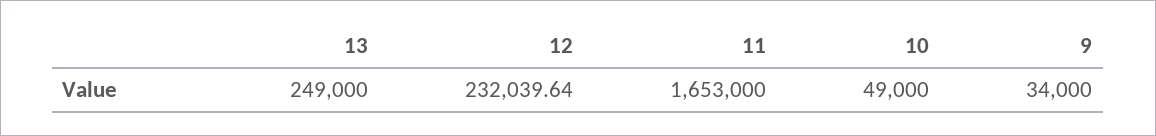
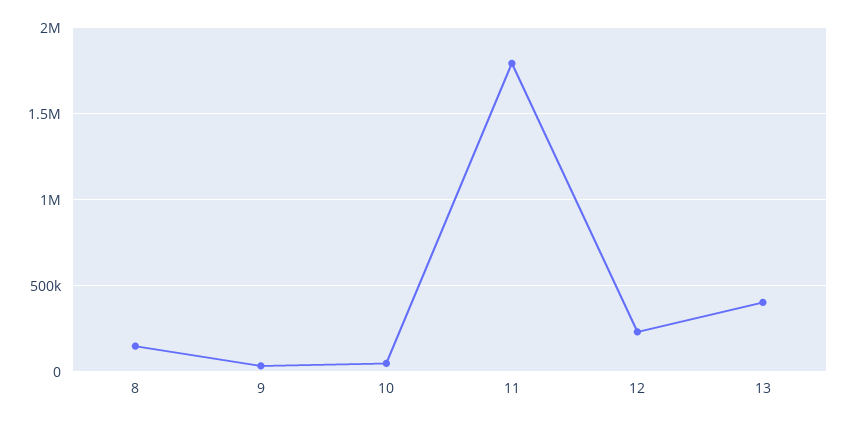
  {
-   "13": 249000,
+   "13": 400000,
    "12": 232039.64,
-   "11": 1653000,
+   "11": 1800000,
    "10": 49000,
-   "9": 34000
+   "9": 34000,
+   "8": 150000
  }

